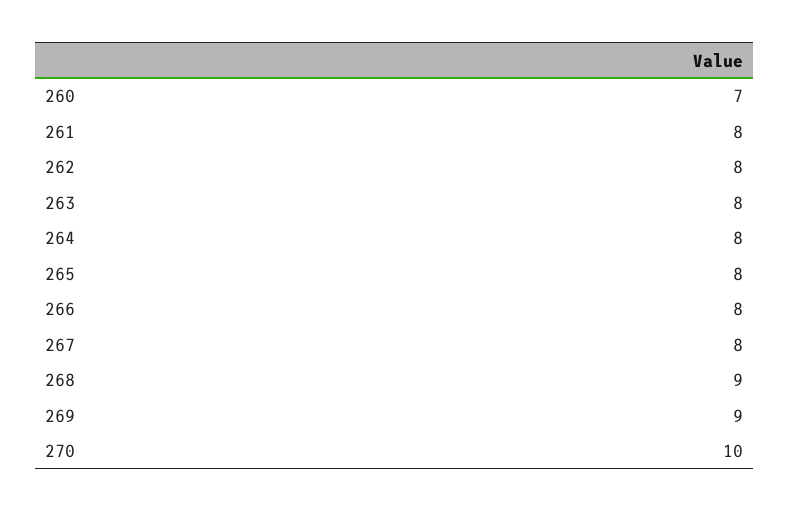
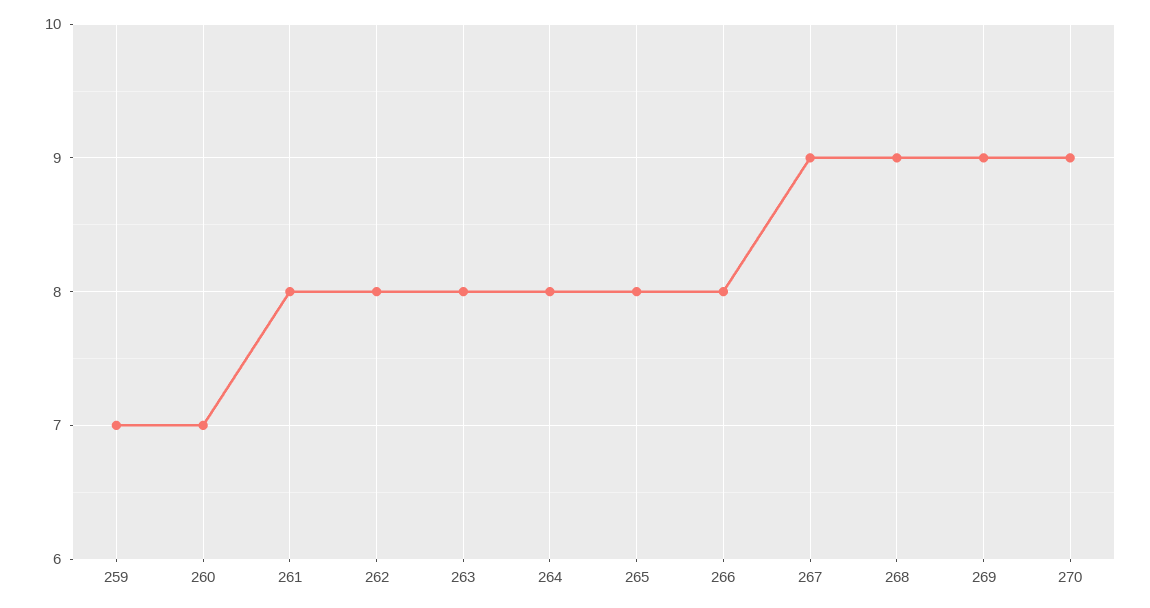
  {
    "260": 7,
    "261": 8,
    "262": 8,
    "263": 8,
    "264": 8,
    "265": 8,
    "266": 8,
-   "267": 8,
+   "267": 9,
    "268": 9,
    "269": 9,
-   "270": 10
+   "270": 9,
+   "259": 7
  }

